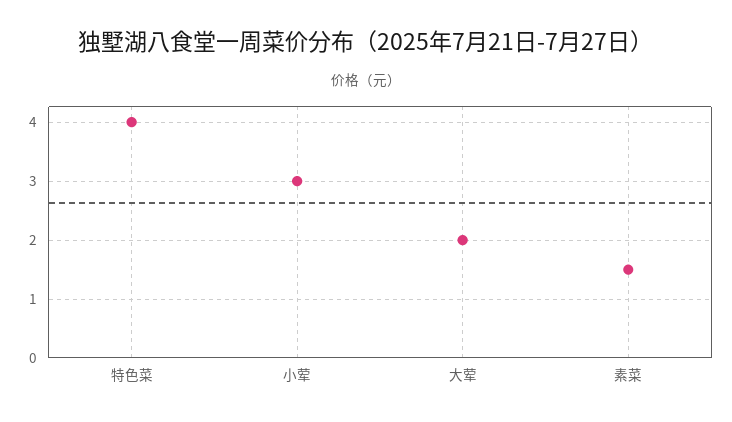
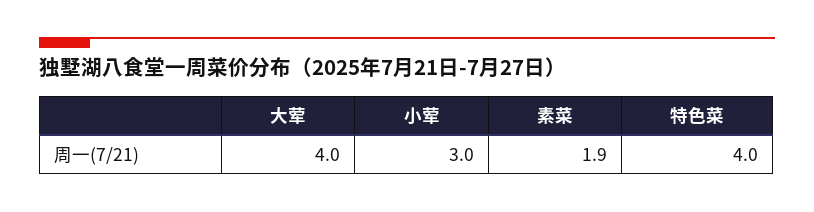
  {
    "特色菜": 4,
    "小荤": 3,
-   "大荤": 2,
+   "大荤": 4,
-   "素菜": 1.5
+   "素菜": 1.9
  }

